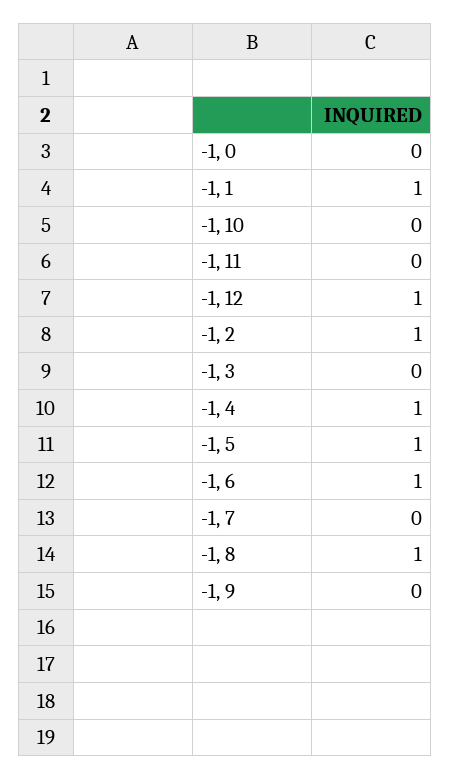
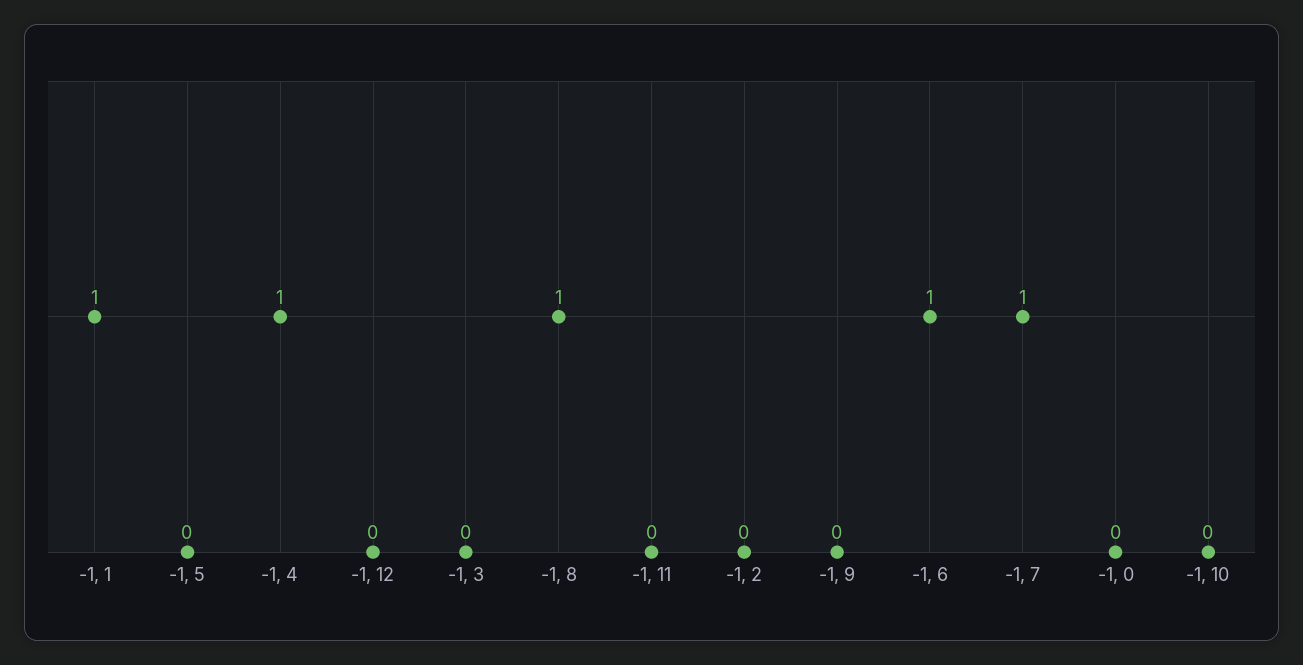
  {
    "-1, 0": 0,
    "-1, 1": 1,
    "-1, 10": 0,
    "-1, 11": 0,
-   "-1, 12": 1,
+   "-1, 12": 0,
-   "-1, 2": 1,
+   "-1, 2": 0,
    "-1, 3": 0,
    "-1, 4": 1,
-   "-1, 5": 1,
+   "-1, 5": 0,
    "-1, 6": 1,
-   "-1, 7": 0,
+   "-1, 7": 1,
    "-1, 8": 1,
    "-1, 9": 0
  }

